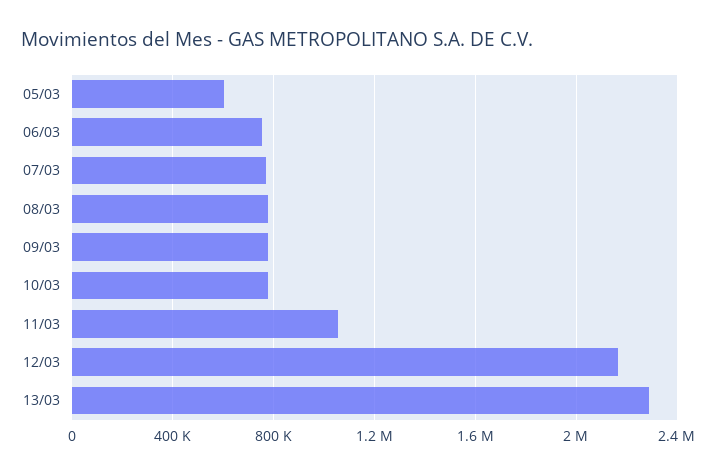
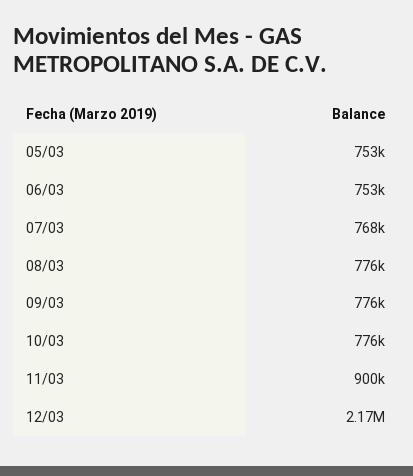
  {
-   "05/03": 600000,
+   "05/03": 753000,
    "06/03": 753000,
    "07/03": 768000,
    "08/03": 776000,
    "09/03": 776000,
    "10/03": 776000,
-   "11/03": 1050000,
+   "11/03": 900000,
-   "12/03": 2170000,
+   "12/03": 2170000
-   "13/03": 2300000
  }

